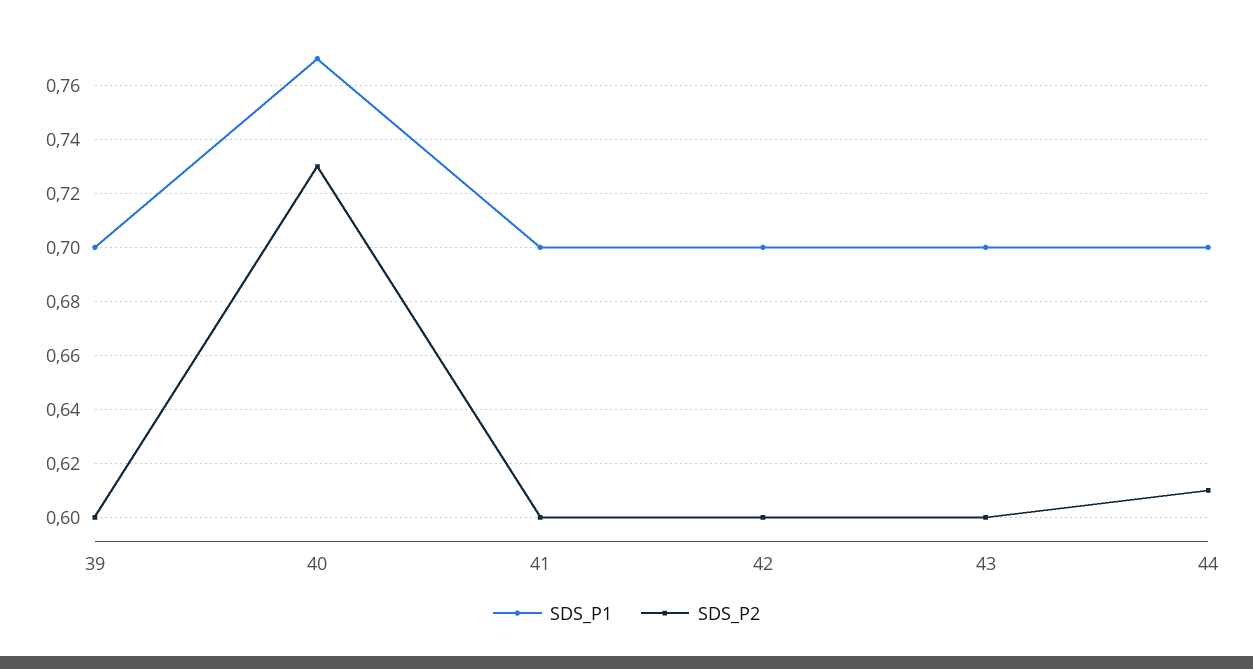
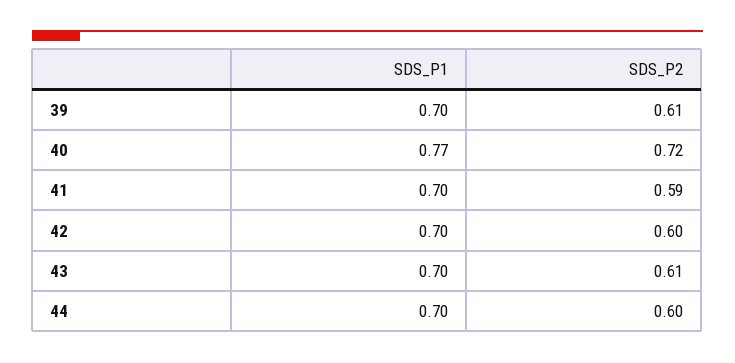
  {
    "SDS_P1": {
      "39": 0.7,
      "40": 0.77,
      "41": 0.7,
      "42": 0.7,
      "43": 0.7,
      "44": 0.7
    },
    "SDS_P2": {
-     "39": 0.6,
+     "39": 0.61,
-     "40": 0.73,
+     "40": 0.72,
-     "41": 0.6,
+     "41": 0.59,
      "42": 0.6,
-     "43": 0.6,
+     "43": 0.61,
-     "44": 0.61
+     "44": 0.6
    }
  }

